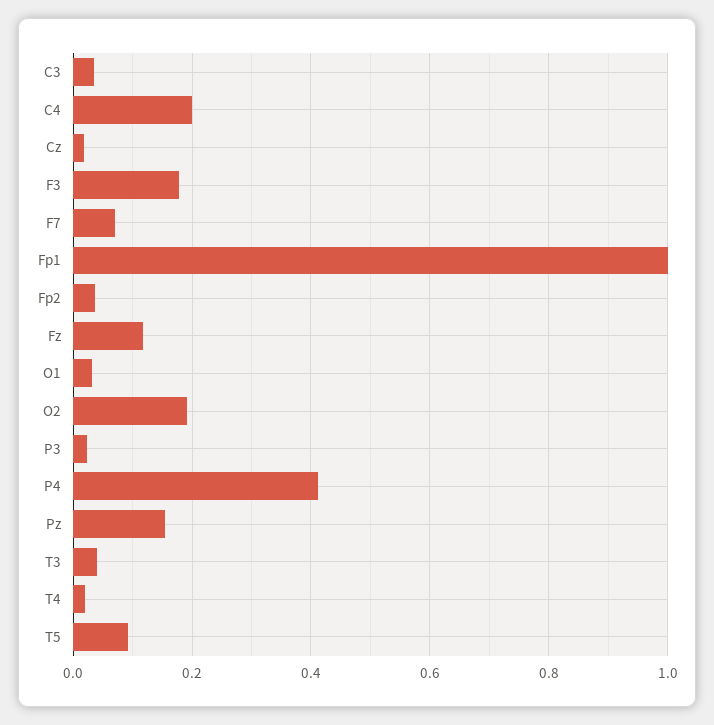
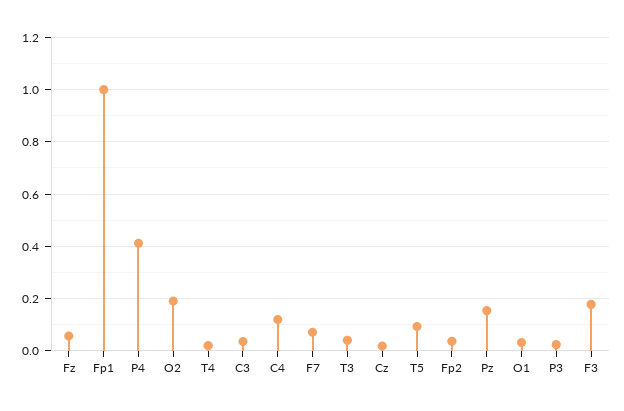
  {
    "C3": 0.04,
-   "C4": 0.2,
+   "C4": 0.125,
    "Cz": 0.02,
    "F3": 0.18,
    "F7": 0.08,
    "Fp1": 1,
    "Fp2": 0.04,
-   "Fz": 0.12,
+   "Fz": 0.05,
    "O1": 0.04,
    "O2": 0.2,
    "P3": 0.02,
    "P4": 0.42,
    "Pz": 0.16,
    "T3": 0.04,
    "T4": 0.02,
    "T5": 0.1
  }

